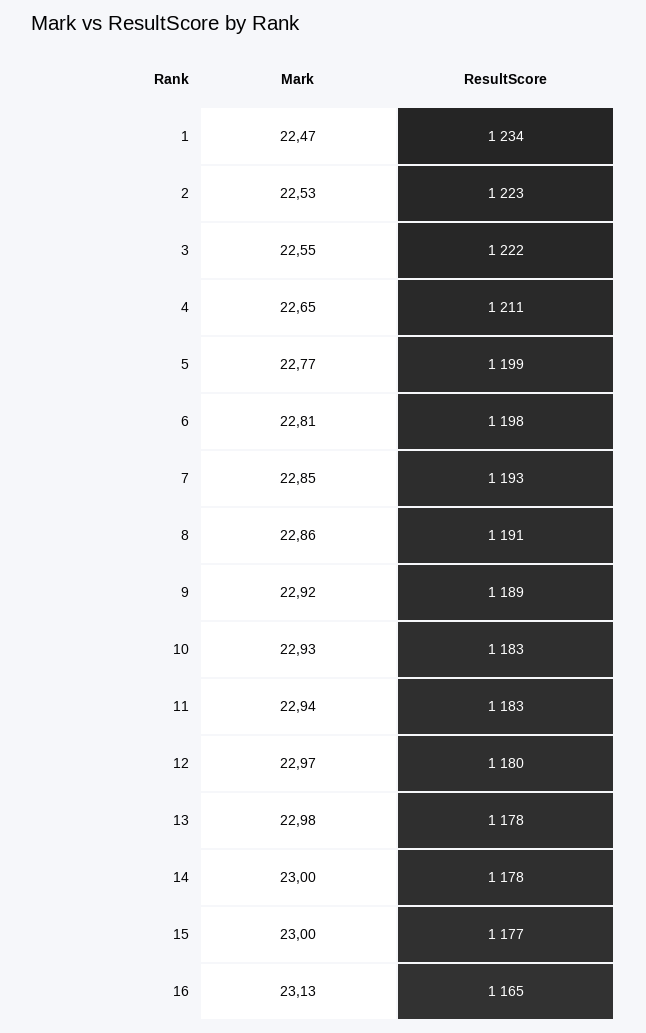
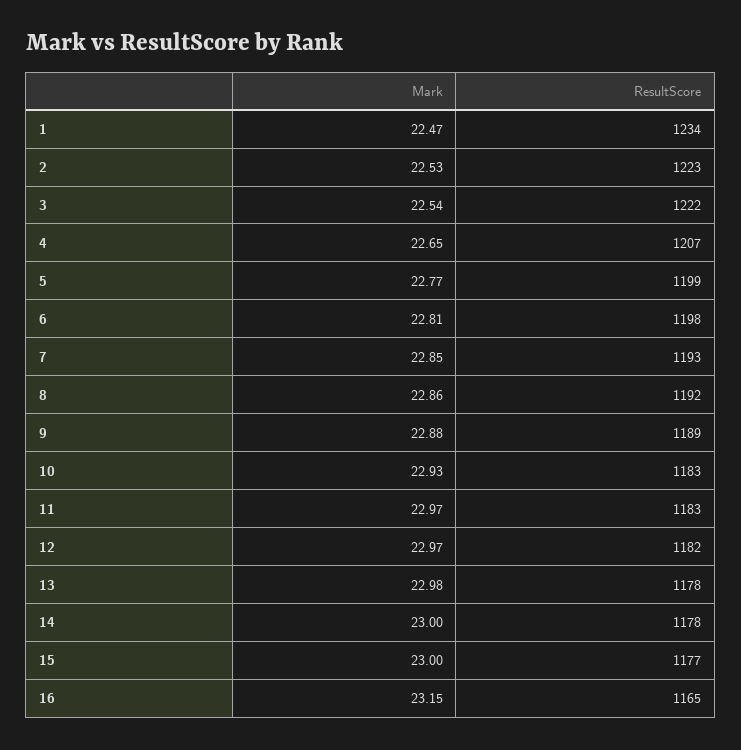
  {
    "Mark": {
      "1": 22.47,
      "2": 22.53,
-     "3": 22.55,
+     "3": 22.54,
      "4": 22.65,
      "5": 22.77,
      "6": 22.81,
      "7": 22.85,
      "8": 22.86,
-     "9": 22.92,
+     "9": 22.88,
      "10": 22.93,
-     "11": 22.94,
+     "11": 22.97,
      "12": 22.97,
      "13": 22.98,
      "14": 23,
      "15": 23,
-     "16": 23.13
+     "16": 23.15
    },
    "ResultScore": {
      "1": 1234,
      "2": 1223,
      "3": 1222,
-     "4": 1211,
+     "4": 1207,
      "5": 1199,
      "6": 1198,
      "7": 1193,
-     "8": 1191,
+     "8": 1192,
      "9": 1189,
      "10": 1183,
      "11": 1183,
-     "12": 1180,
+     "12": 1182,
      "13": 1178,
      "14": 1178,
      "15": 1177,
      "16": 1165
    }
  }

